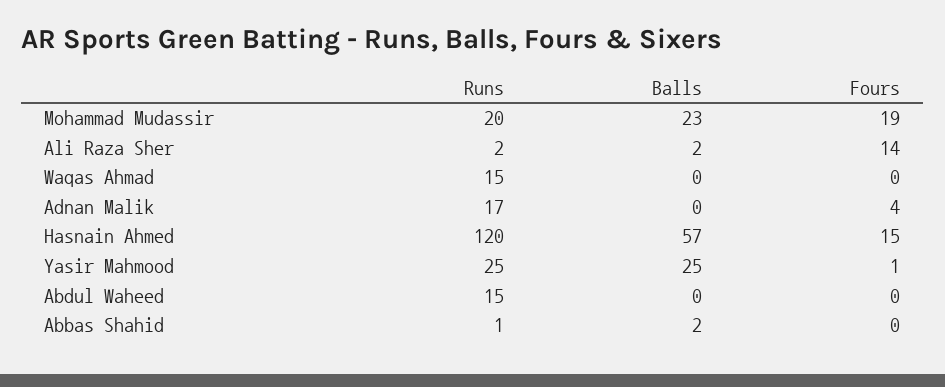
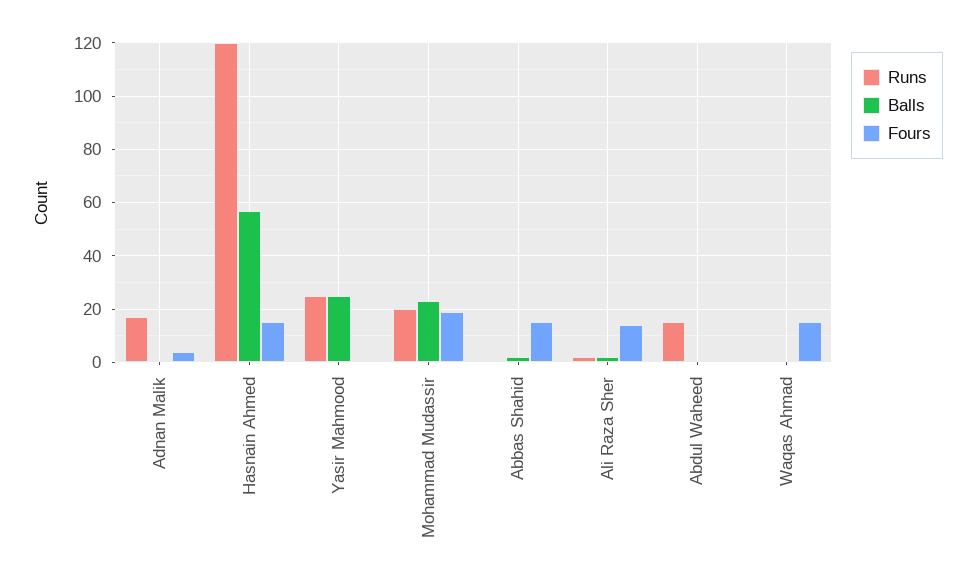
  {
    "Runs": {
      "Mohammad Mudassir": 20,
      "Ali Raza Sher": 2,
-     "Waqas Ahmad": 15,
+     "Waqas Ahmad": 0,
      "Adnan Malik": 17,
      "Hasnain Ahmed": 120,
      "Yasir Mahmood": 25,
      "Abdul Waheed": 15,
      "Abbas Shahid": 1
    },
    "Balls": {
      "Mohammad Mudassir": 23,
      "Ali Raza Sher": 2,
      "Waqas Ahmad": 0,
      "Adnan Malik": 0,
      "Hasnain Ahmed": 57,
      "Yasir Mahmood": 25,
      "Abdul Waheed": 0,
      "Abbas Shahid": 2
    },
    "Fours": {
      "Mohammad Mudassir": 19,
      "Ali Raza Sher": 14,
-     "Waqas Ahmad": 0,
+     "Waqas Ahmad": 15,
      "Adnan Malik": 4,
      "Hasnain Ahmed": 15,
      "Yasir Mahmood": 1,
      "Abdul Waheed": 0,
-     "Abbas Shahid": 0
+     "Abbas Shahid": 15
    }
  }

